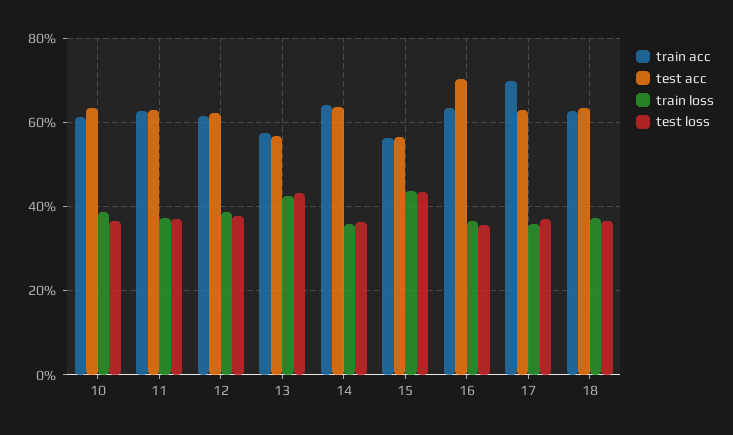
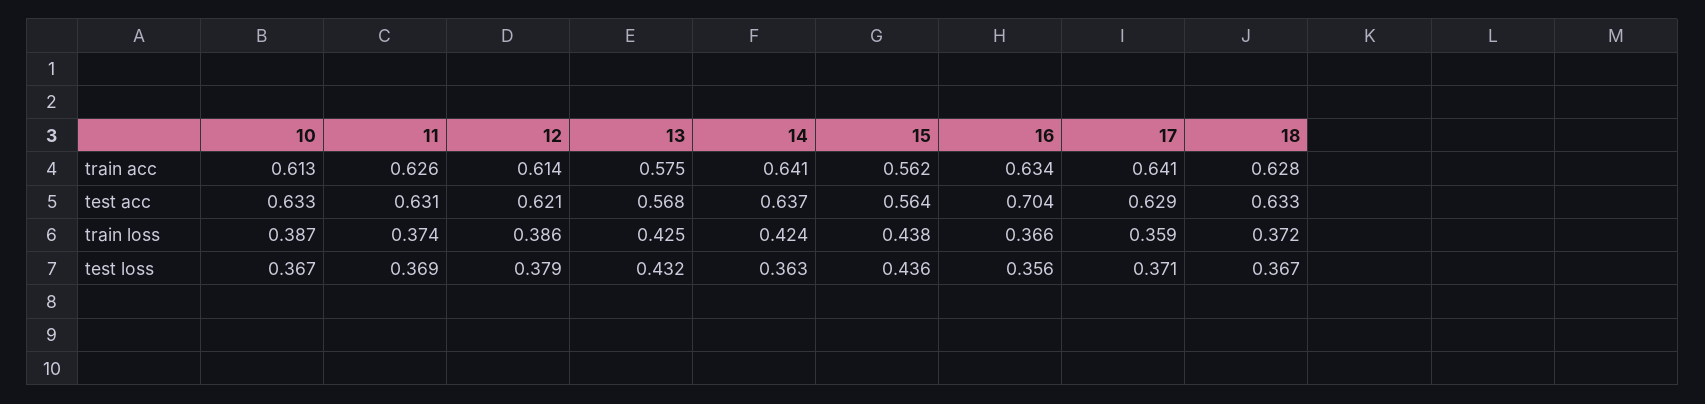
  {
    "train acc": {
      "10": 0.613,
      "11": 0.626,
      "12": 0.614,
      "13": 0.575,
      "14": 0.641,
      "15": 0.562,
      "16": 0.634,
-     "17": 0.7,
+     "17": 0.641,
      "18": 0.628
    },
    "test acc": {
      "10": 0.633,
      "11": 0.631,
      "12": 0.621,
      "13": 0.568,
      "14": 0.637,
      "15": 0.564,
      "16": 0.704,
      "17": 0.629,
      "18": 0.633
    },
    "train loss": {
      "10": 0.387,
      "11": 0.374,
      "12": 0.386,
      "13": 0.425,
-     "14": 0.36,
+     "14": 0.424,
      "15": 0.438,
      "16": 0.366,
      "17": 0.359,
      "18": 0.372
    },
    "test loss": {
      "10": 0.367,
      "11": 0.369,
      "12": 0.379,
      "13": 0.432,
      "14": 0.363,
      "15": 0.436,
      "16": 0.356,
      "17": 0.371,
      "18": 0.367
    }
  }

